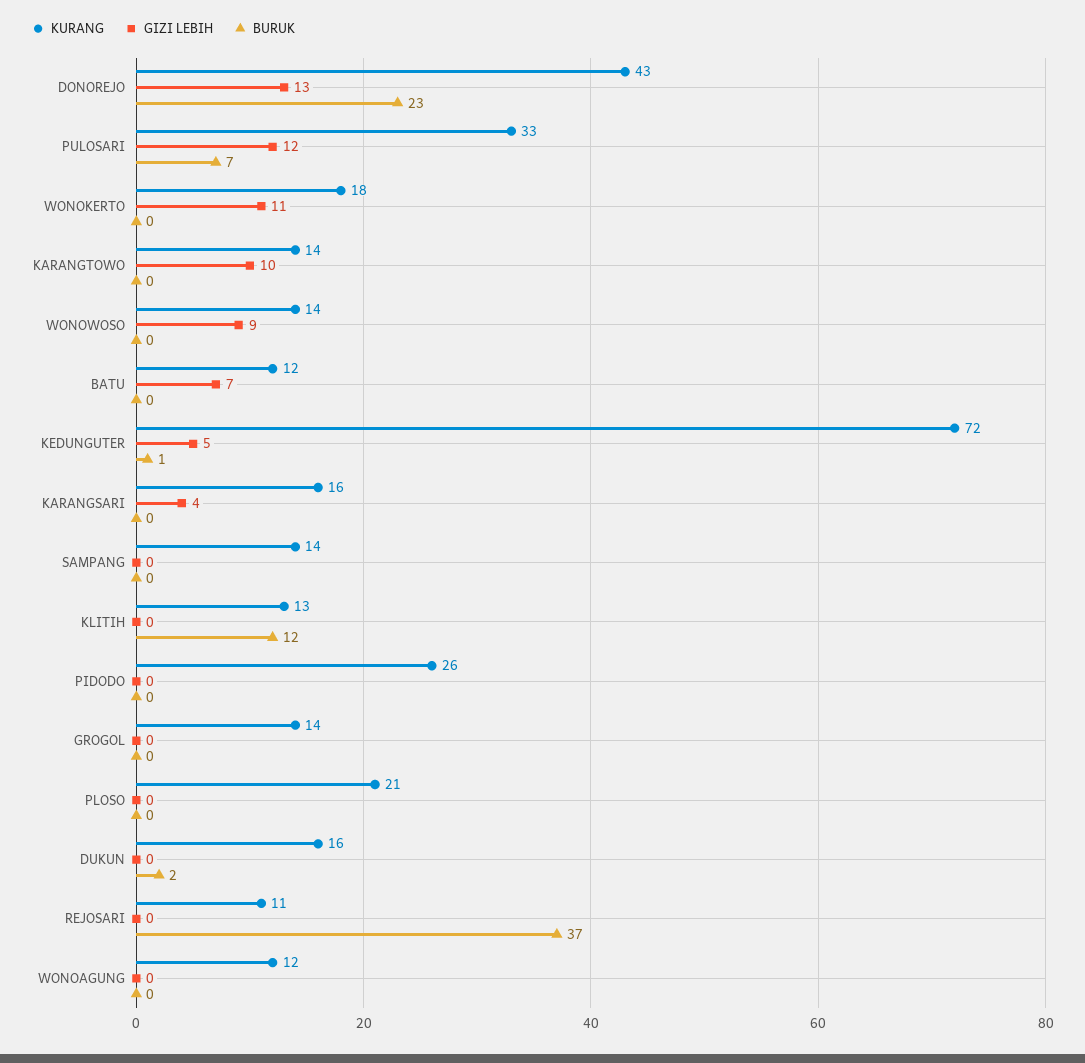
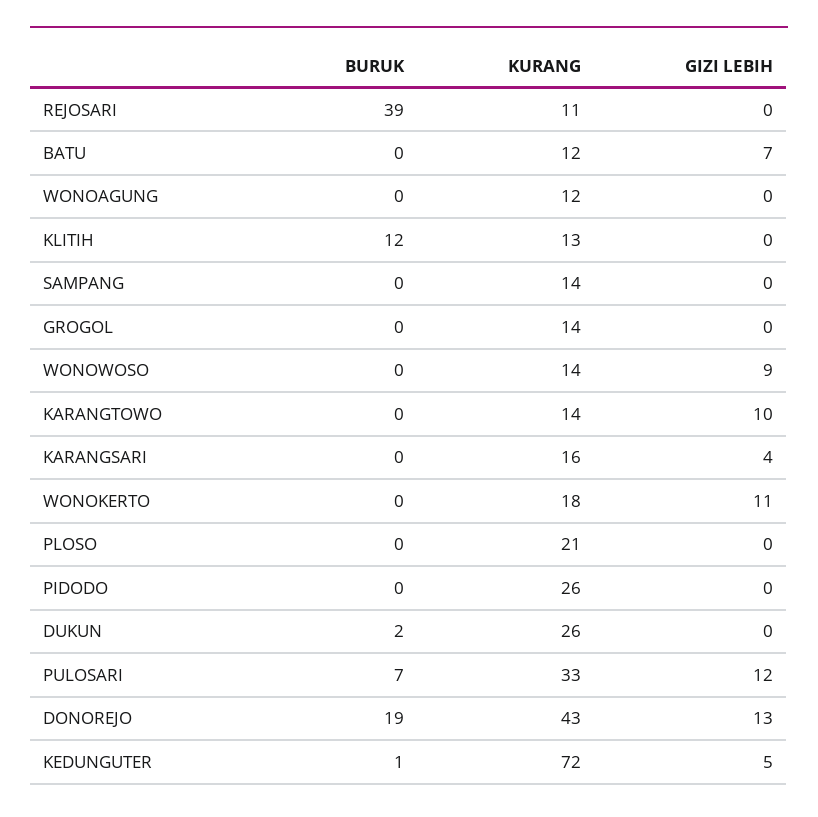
  {
    "KURANG": {
      "DONOREJO": 43,
      "PULOSARI": 33,
      "WONOKERTO": 18,
      "KARANGTOWO": 14,
      "WONOWOSO": 14,
      "BATU": 12,
      "KEDUNGUTER": 72,
      "KARANGSARI": 16,
      "SAMPANG": 14,
      "KLITIH": 13,
      "PIDODO": 26,
      "GROGOL": 14,
      "PLOSO": 21,
-     "DUKUN": 16,
+     "DUKUN": 26,
      "REJOSARI": 11,
      "WONOAGUNG": 12
    },
    "GIZI LEBIH": {
      "DONOREJO": 13,
      "PULOSARI": 12,
      "WONOKERTO": 11,
      "KARANGTOWO": 10,
      "WONOWOSO": 9,
      "BATU": 7,
      "KEDUNGUTER": 5,
      "KARANGSARI": 4,
      "SAMPANG": 0,
      "KLITIH": 0,
      "PIDODO": 0,
      "GROGOL": 0,
      "PLOSO": 0,
      "DUKUN": 0,
      "REJOSARI": 0,
      "WONOAGUNG": 0
    },
    "BURUK": {
-     "DONOREJO": 23,
+     "DONOREJO": 19,
      "PULOSARI": 7,
      "WONOKERTO": 0,
      "KARANGTOWO": 0,
      "WONOWOSO": 0,
      "BATU": 0,
      "KEDUNGUTER": 1,
      "KARANGSARI": 0,
      "SAMPANG": 0,
      "KLITIH": 12,
      "PIDODO": 0,
      "GROGOL": 0,
      "PLOSO": 0,
      "DUKUN": 2,
-     "REJOSARI": 37,
+     "REJOSARI": 39,
      "WONOAGUNG": 0
    }
  }

